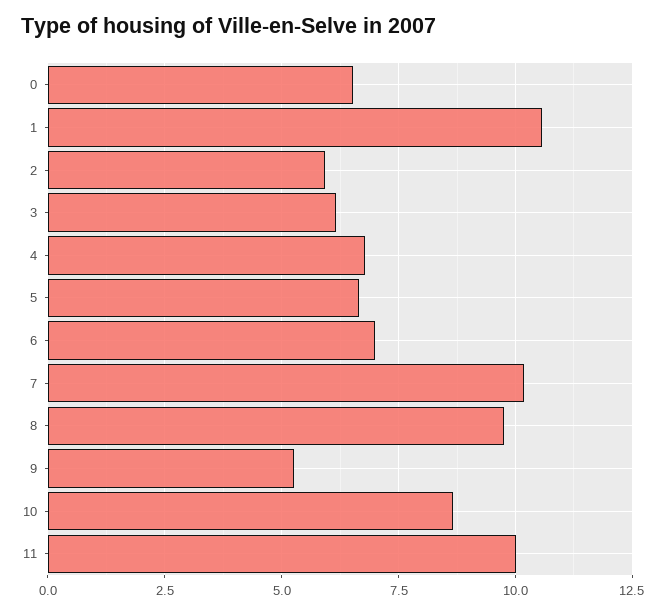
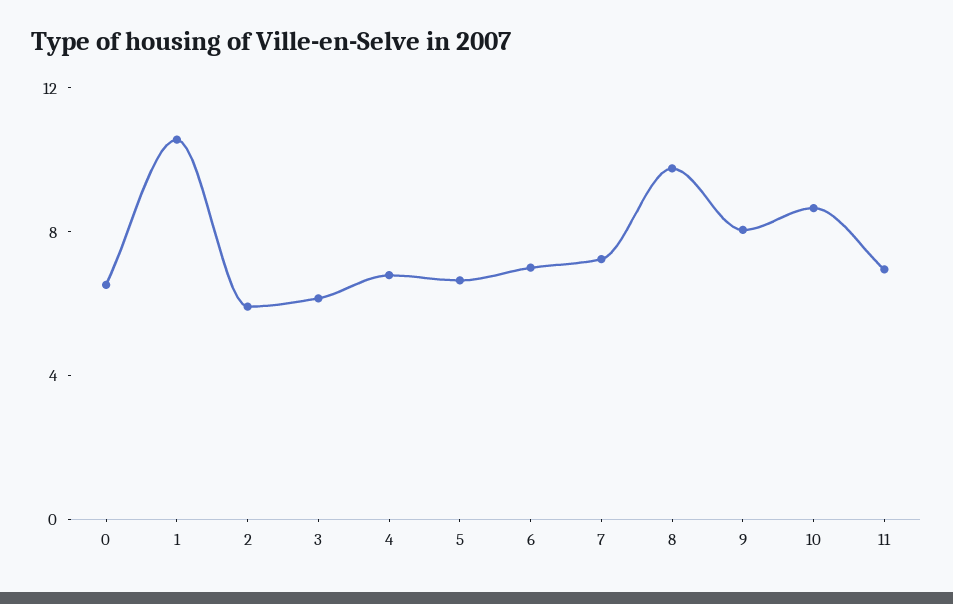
  {
    "0": 6.5,
    "1": 10.5,
    "2": 6,
    "3": 6.25,
    "4": 6.75,
    "5": 6.75,
    "6": 7,
-   "7": 10.25,
+   "7": 7,
    "8": 9.75,
-   "9": 5.25,
+   "9": 8,
    "10": 8.75,
-   "11": 10
+   "11": 7
  }

